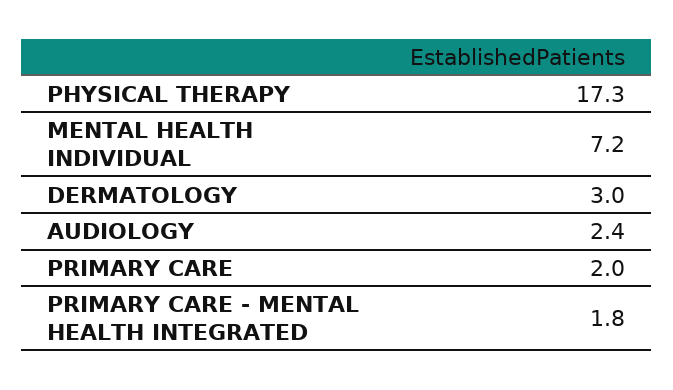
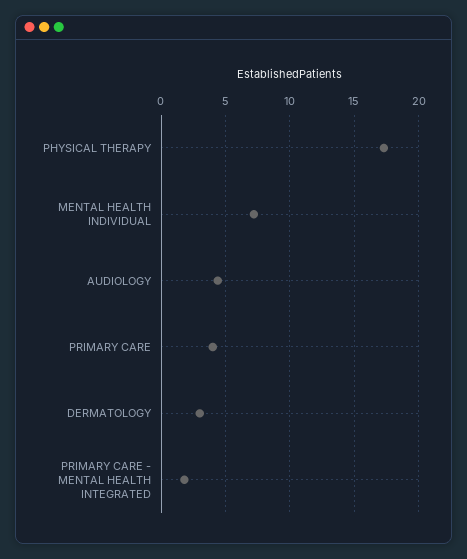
  {
    "PHYSICAL THERAPY": 17.3,
    "MENTAL HEALTH INDIVIDUAL": 7.2,
    "DERMATOLOGY": 3,
-   "AUDIOLOGY": 2.4,
+   "AUDIOLOGY": 4.5,
-   "PRIMARY CARE": 2,
+   "PRIMARY CARE": 4,
    "PRIMARY CARE - MENTAL HEALTH INTEGRATED": 1.8
  }

